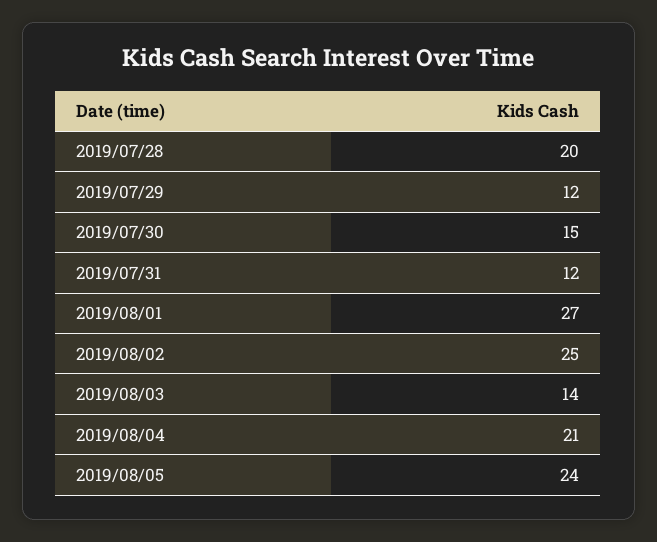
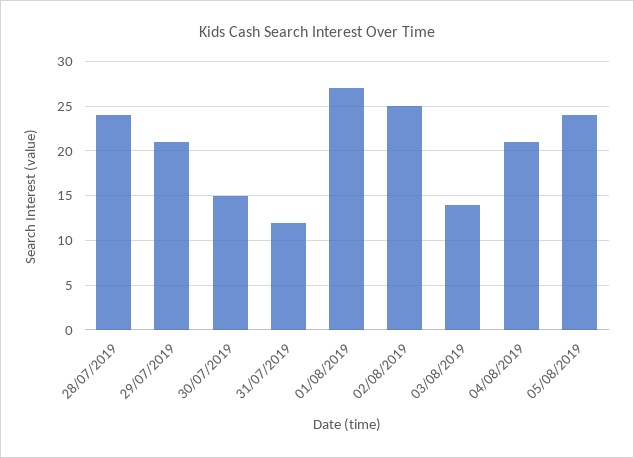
  {
-   "2019/07/28": 20,
+   "2019/07/28": 24,
-   "2019/07/29": 12,
+   "2019/07/29": 21,
    "2019/07/30": 15,
    "2019/07/31": 12,
    "2019/08/01": 27,
    "2019/08/02": 25,
    "2019/08/03": 14,
    "2019/08/04": 21,
    "2019/08/05": 24
  }

